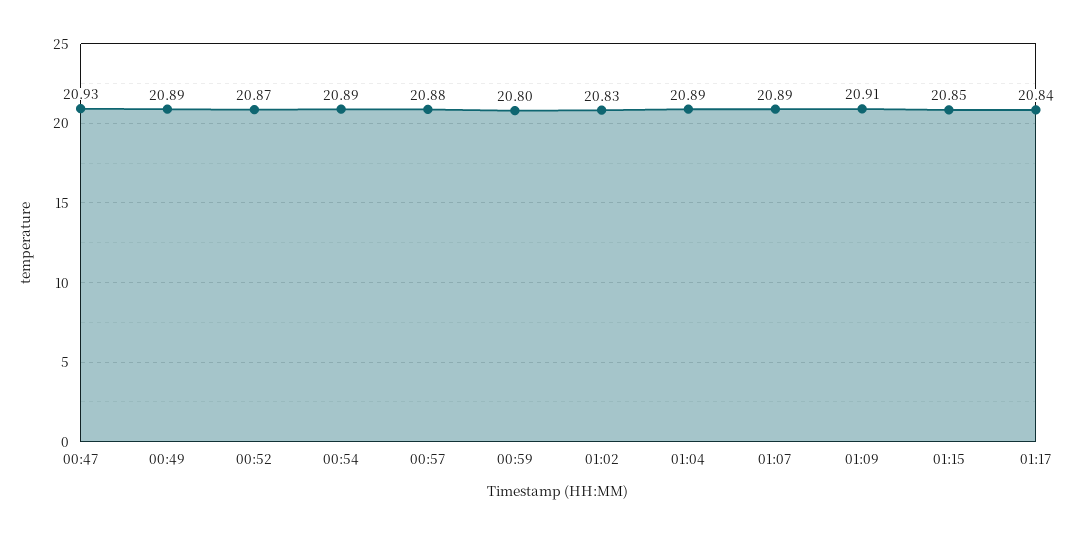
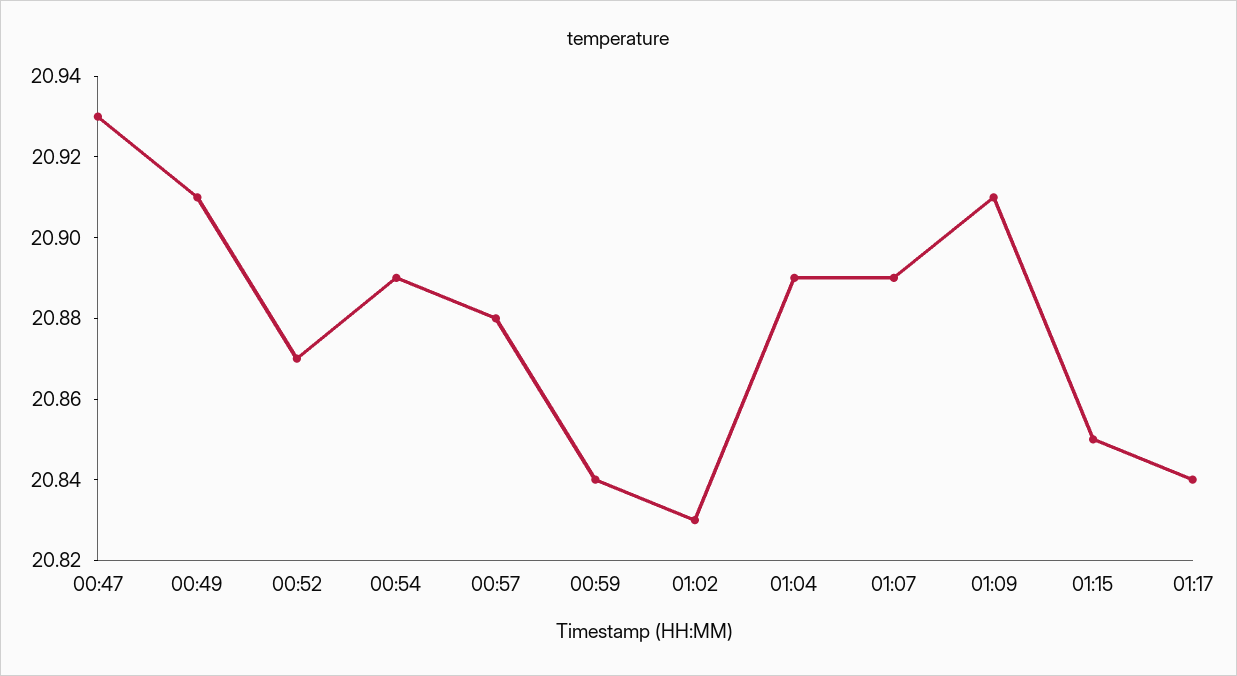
  {
    "00:47": 20.93,
-   "00:49": 20.89,
+   "00:49": 20.91,
    "00:52": 20.87,
    "00:54": 20.89,
    "00:57": 20.88,
-   "00:59": 20.8,
+   "00:59": 20.84,
    "01:02": 20.83,
    "01:04": 20.89,
    "01:07": 20.89,
    "01:09": 20.91,
    "01:15": 20.85,
    "01:17": 20.84
  }

